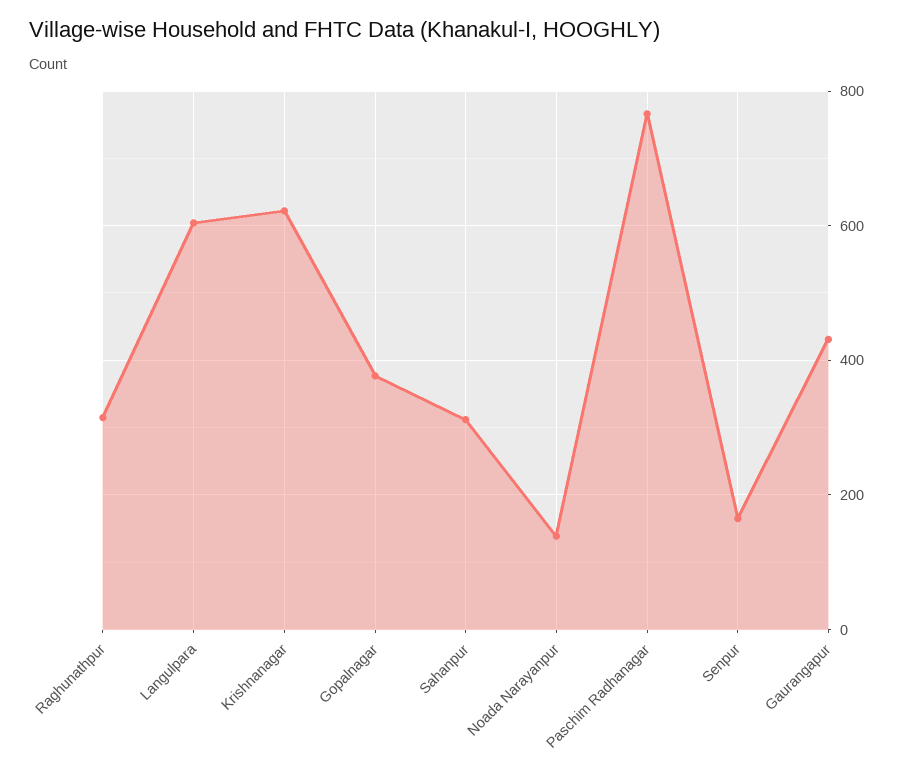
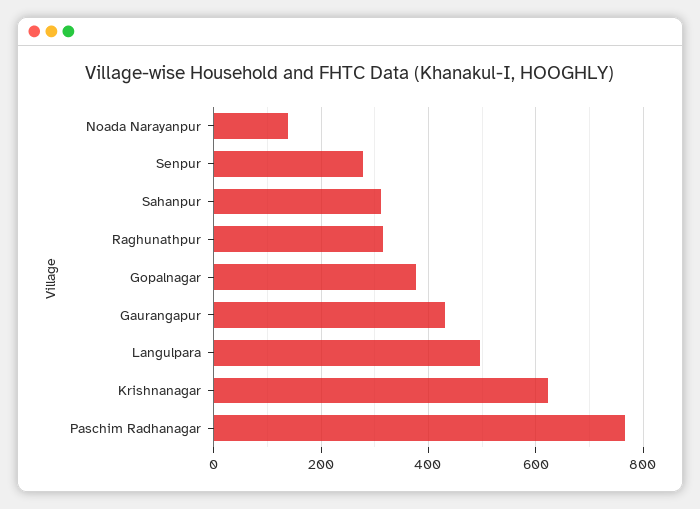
  {
    "Raghunathpur": 320,
-   "Langulpara": 600,
+   "Langulpara": 500,
    "Krishnanagar": 620,
    "Gopalnagar": 380,
    "Sahanpur": 320,
    "Noada Narayanpur": 140,
    "Paschim Radhanagar": 760,
-   "Senpur": 160,
+   "Senpur": 280,
    "Gaurangapur": 440
  }

